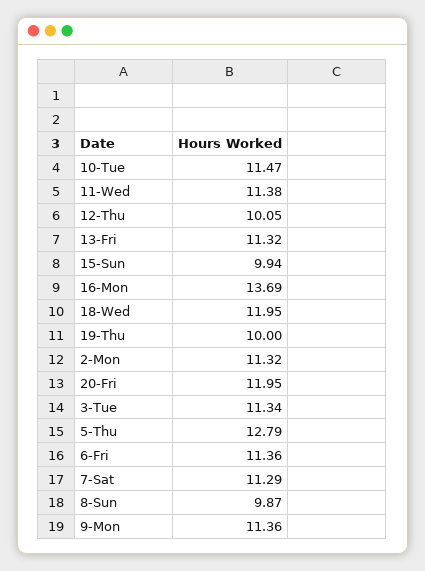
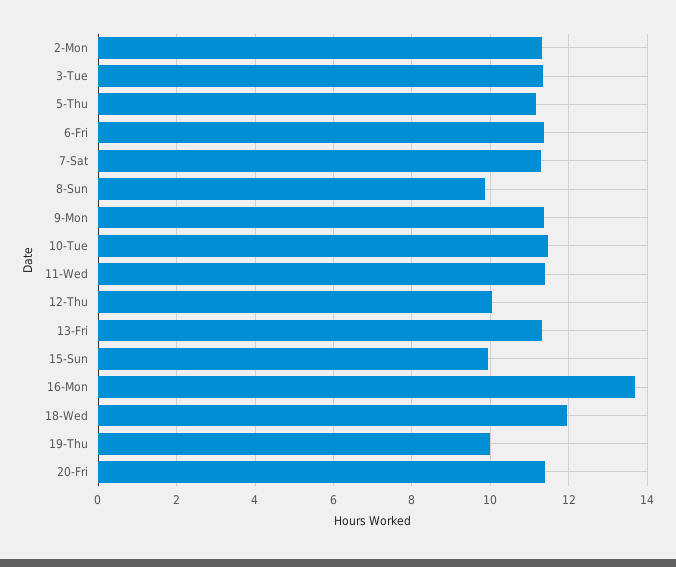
  {
    "10-Tue": 11.47,
    "11-Wed": 11.38,
    "12-Thu": 10.05,
    "13-Fri": 11.32,
    "15-Sun": 9.94,
    "16-Mon": 13.69,
    "18-Wed": 11.95,
    "19-Thu": 10,
    "2-Mon": 11.32,
-   "20-Fri": 11.95,
+   "20-Fri": 11.4,
    "3-Tue": 11.34,
-   "5-Thu": 12.79,
+   "5-Thu": 11.2,
    "6-Fri": 11.36,
    "7-Sat": 11.29,
    "8-Sun": 9.87,
    "9-Mon": 11.36
  }

